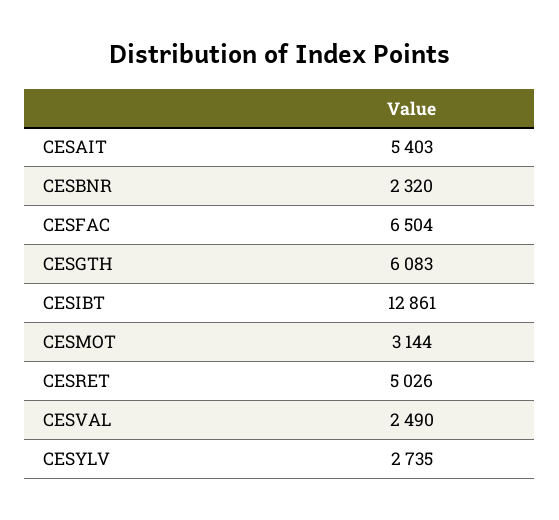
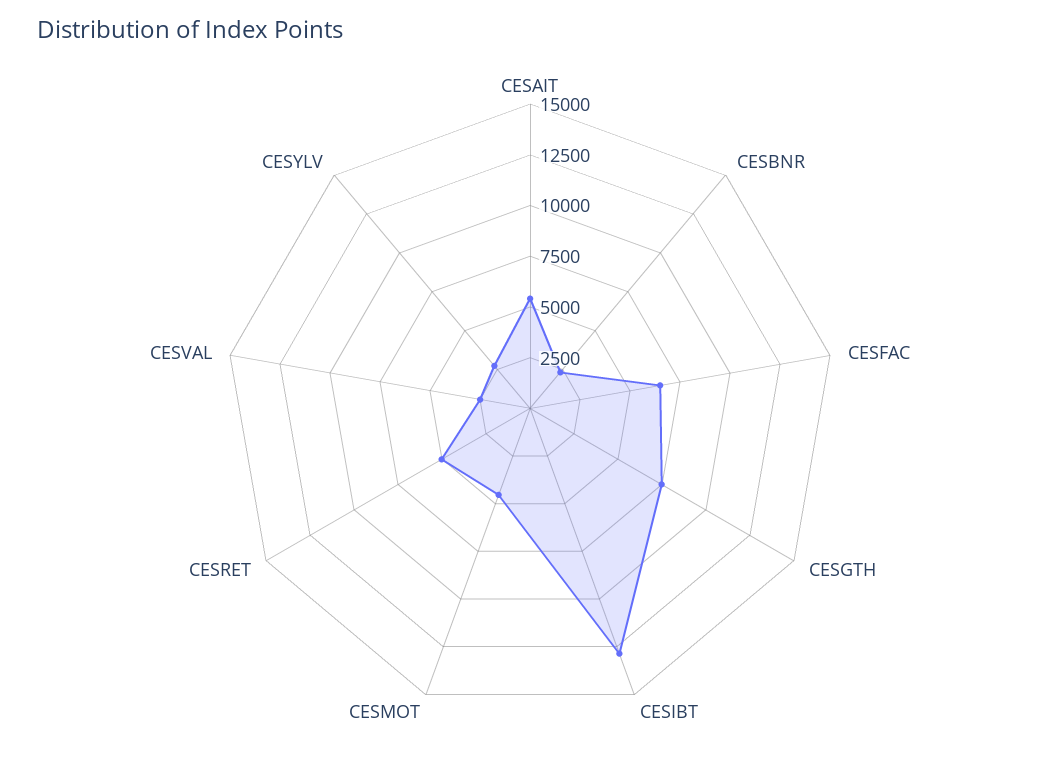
  {
    "CESAIT": 5403,
    "CESBNR": 2320,
    "CESFAC": 6504,
-   "CESGTH": 6083,
+   "CESGTH": 7500,
    "CESIBT": 12861,
-   "CESMOT": 3144,
+   "CESMOT": 4500,
    "CESRET": 5026,
    "CESVAL": 2490,
    "CESYLV": 2735
  }

